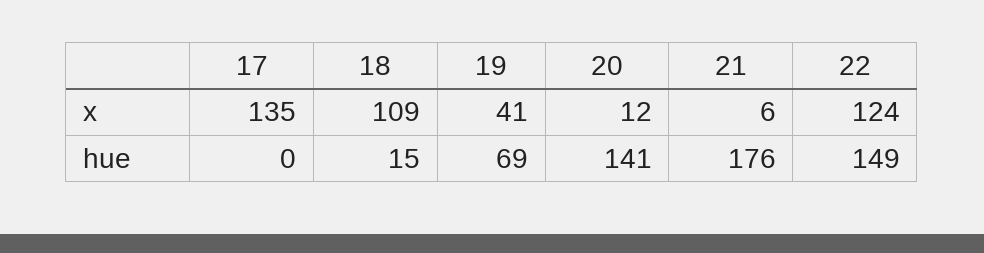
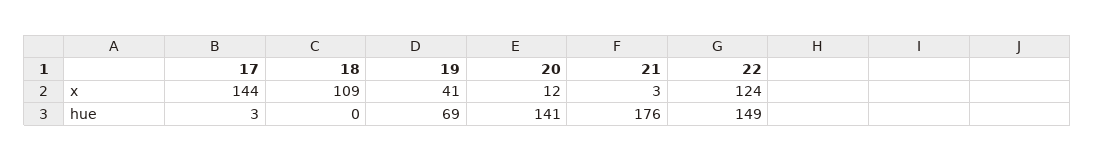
  {
    "17": {
-     "x": 135,
+     "x": 144,
-     "hue": 0
+     "hue": 3
    },
    "18": {
      "x": 109,
-     "hue": 15
+     "hue": 0
    },
    "19": {
      "x": 41,
      "hue": 69
    },
    "20": {
      "x": 12,
      "hue": 141
    },
    "21": {
-     "x": 6,
+     "x": 3,
      "hue": 176
    },
    "22": {
      "x": 124,
      "hue": 149
    }
  }

